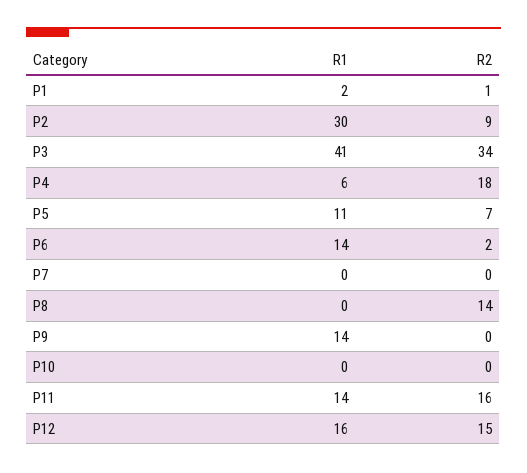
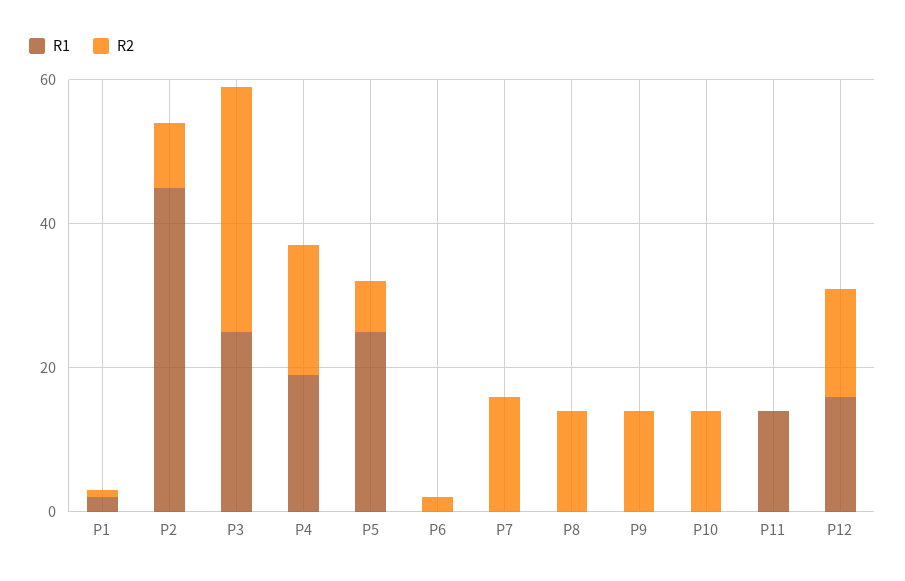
  {
    "R1": {
      "P1": 2,
-     "P2": 30,
+     "P2": 45,
-     "P3": 41,
+     "P3": 25,
-     "P4": 6,
+     "P4": 20,
-     "P5": 11,
+     "P5": 25,
-     "P6": 14,
+     "P6": 0,
      "P7": 0,
      "P8": 0,
-     "P9": 14,
+     "P9": 0,
      "P10": 0,
      "P11": 14,
      "P12": 16
    },
    "R2": {
      "P1": 1,
      "P2": 9,
      "P3": 34,
      "P4": 18,
      "P5": 7,
      "P6": 2,
-     "P7": 0,
+     "P7": 15,
      "P8": 14,
-     "P9": 0,
+     "P9": 15,
-     "P10": 0,
+     "P10": 15,
-     "P11": 16,
+     "P11": 0,
      "P12": 15
    }
  }

